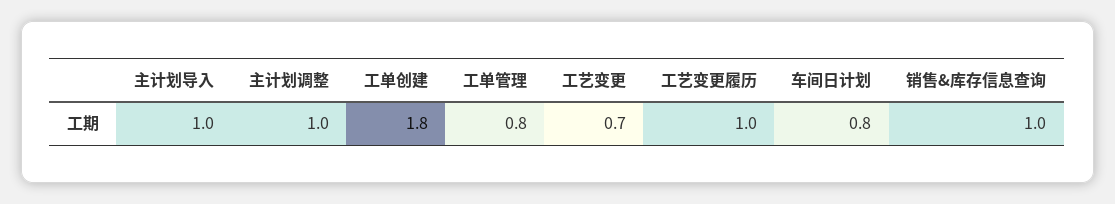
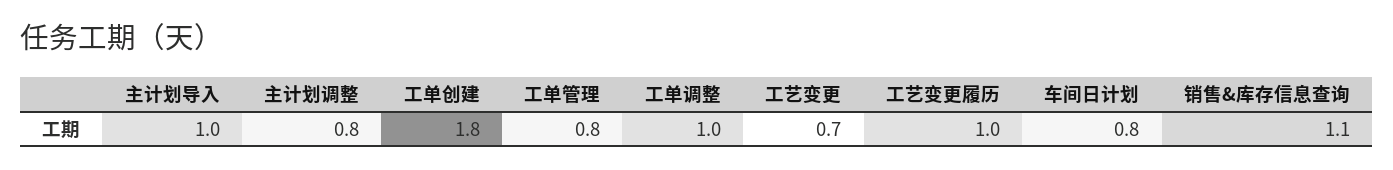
  {
    "主计划导入": 1,
-   "主计划调整": 1,
+   "主计划调整": 0.8,
    "工单创建": 1.8,
    "工单管理": 0.8,
    "工艺变更": 0.7,
    "工艺变更履历": 1,
    "车间日计划": 0.8,
-   "销售&库存信息查询": 1
+   "销售&库存信息查询": 1.1,
+   "工单调整": 1
  }

